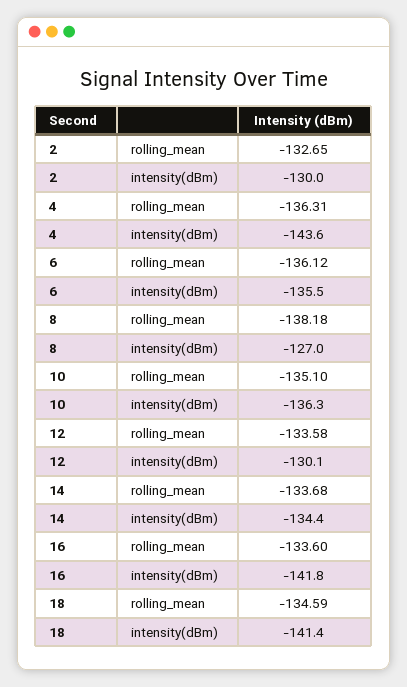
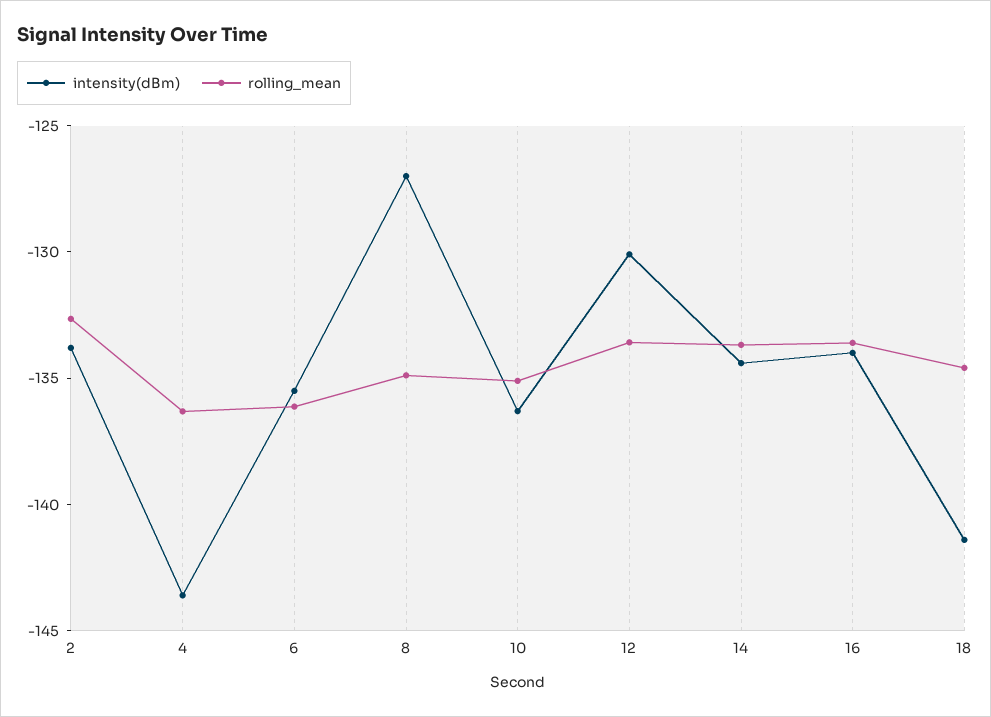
  {
    "rolling_mean": {
      "2": -132.65,
      "4": -136.31,
      "6": -136.12,
-     "8": -138.18,
+     "8": -135,
      "10": -135.1,
      "12": -133.58,
      "14": -133.68,
      "16": -133.6,
      "18": -134.59
    },
    "intensity(dBm)": {
-     "2": -130,
+     "2": -134,
      "4": -143.6,
      "6": -135.5,
      "8": -127,
      "10": -136.3,
      "12": -130.1,
      "14": -134.4,
-     "16": -141.8,
+     "16": -134,
      "18": -141.4
    }
  }

